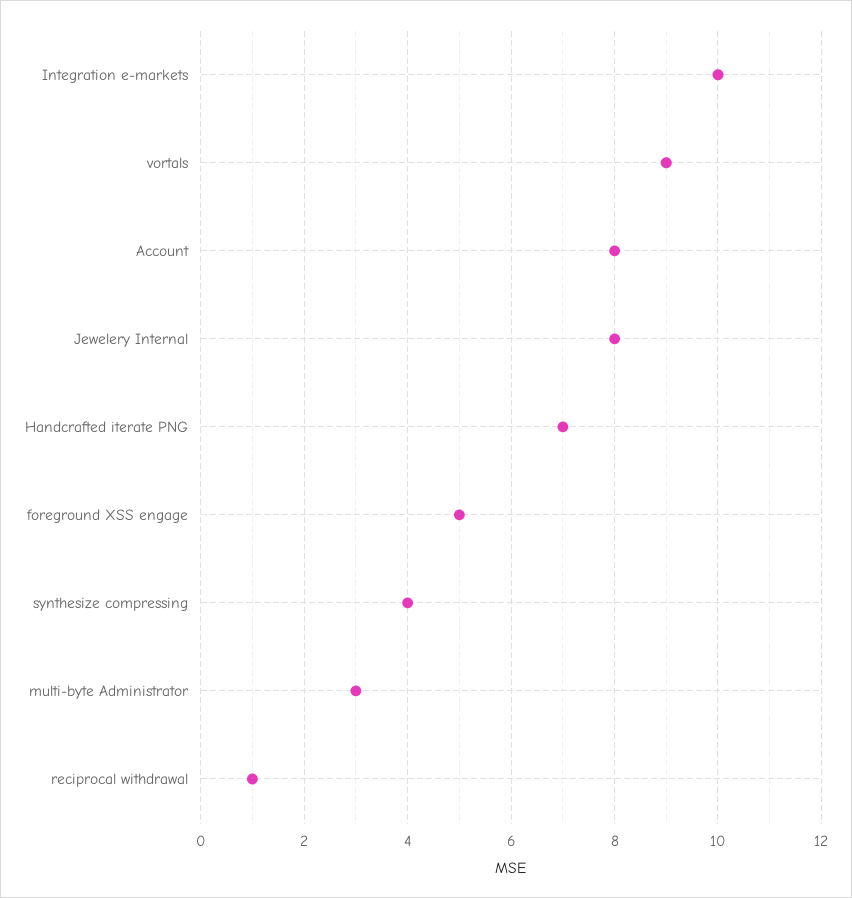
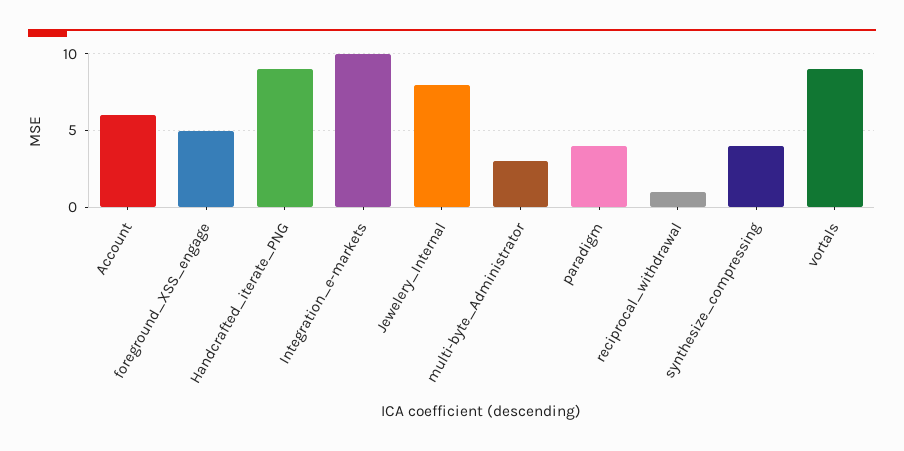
  {
    "Integration e-markets": 10,
    "vortals": 9,
-   "Account": 8,
+   "Account": 6,
    "Jewelery Internal": 8,
-   "Handcrafted iterate PNG": 7,
+   "Handcrafted iterate PNG": 9,
    "foreground XSS engage": 5,
    "synthesize compressing": 4,
    "multi-byte Administrator": 3,
-   "reciprocal withdrawal": 1
+   "reciprocal withdrawal": 1,
+   "paradigm": 4
  }

